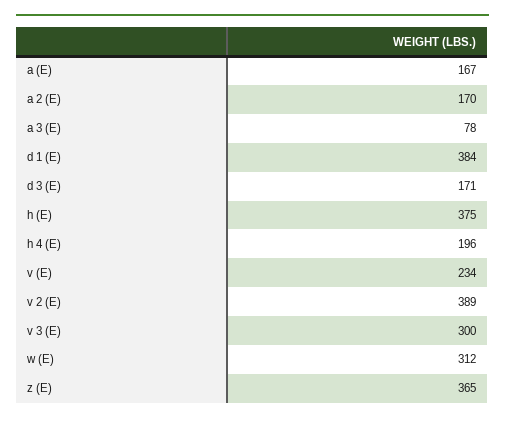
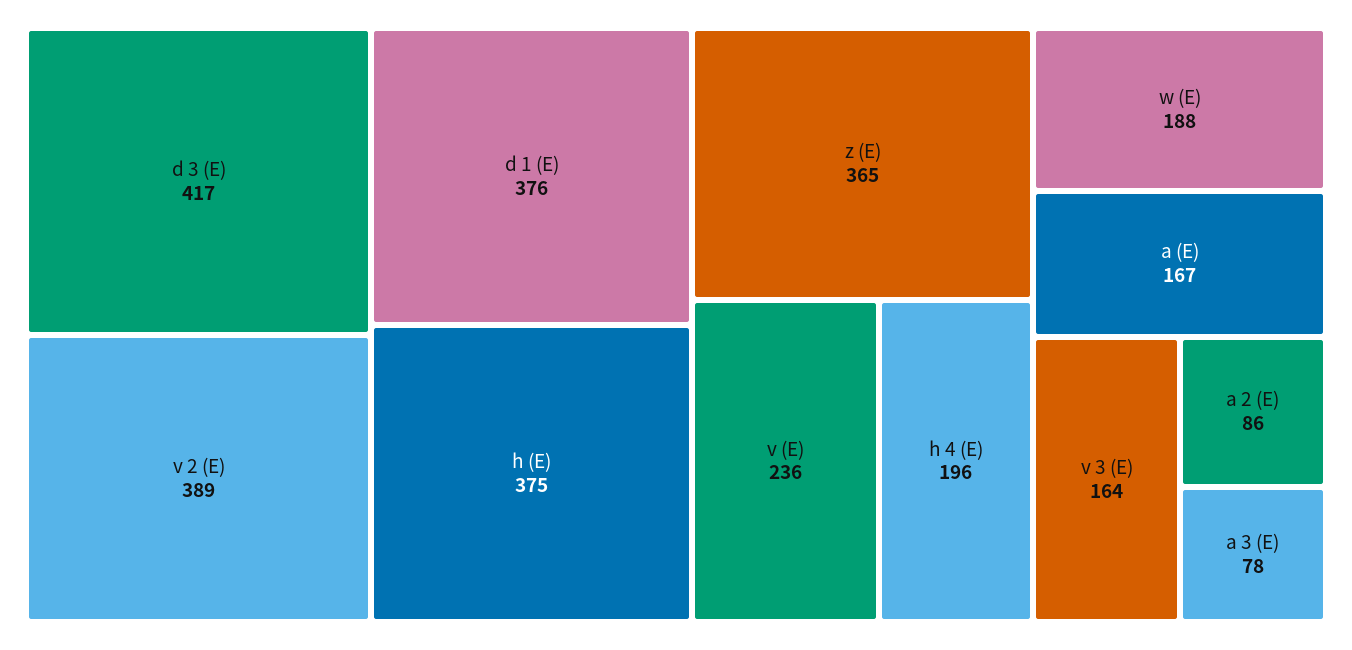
  {
    "a (E)": 167,
-   "a 2 (E)": 170,
+   "a 2 (E)": 86,
    "a 3 (E)": 78,
-   "d 1 (E)": 384,
+   "d 1 (E)": 376,
-   "d 3 (E)": 171,
+   "d 3 (E)": 417,
    "h (E)": 375,
    "h 4 (E)": 196,
-   "v (E)": 234,
+   "v (E)": 236,
    "v 2 (E)": 389,
-   "v 3 (E)": 300,
+   "v 3 (E)": 164,
-   "w (E)": 312,
+   "w (E)": 188,
    "z (E)": 365
  }

